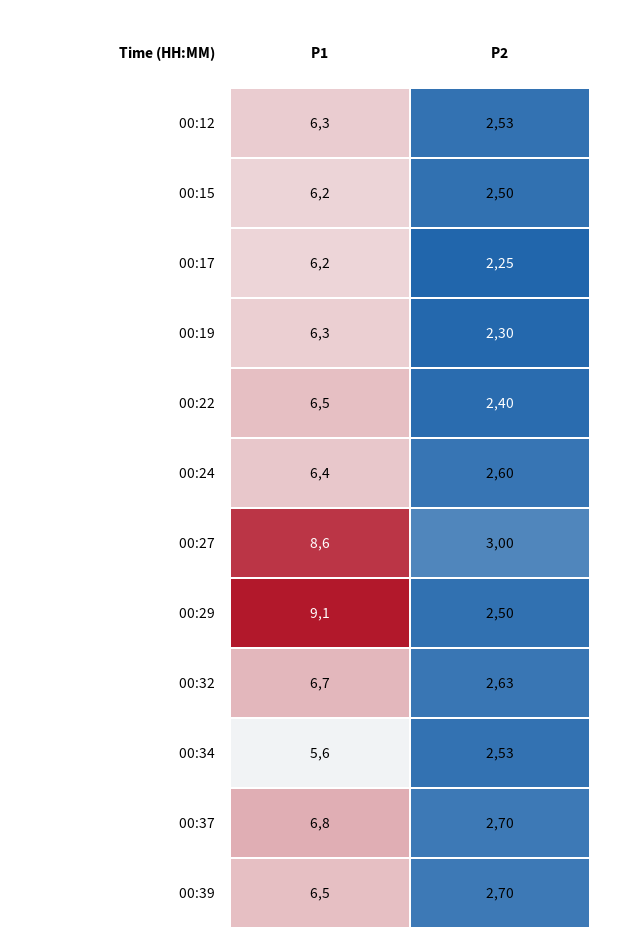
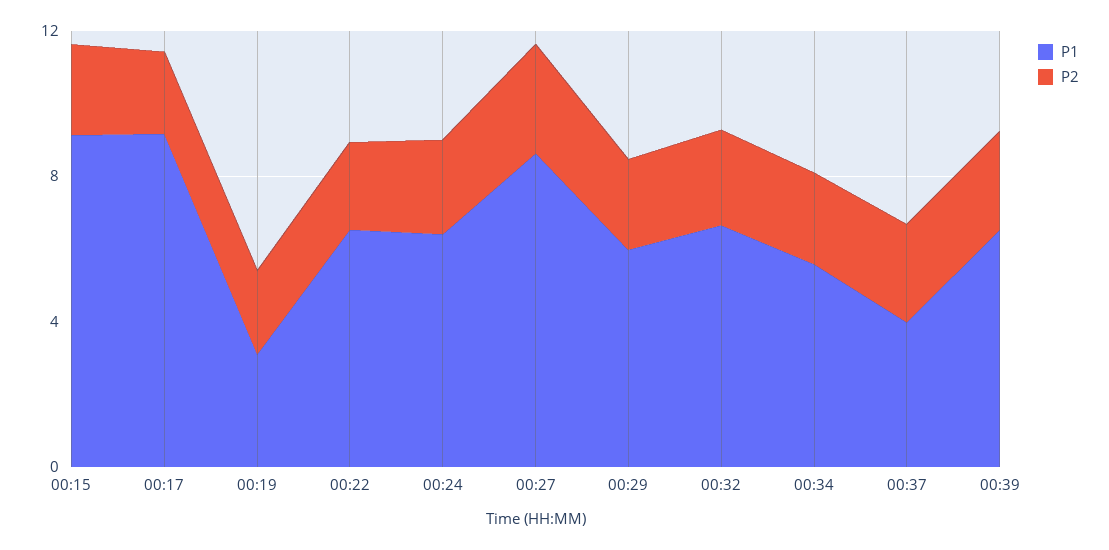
  {
    "P1": {
-     "00:12": 6.3,
-     "00:15": 6.2,
+     "00:15": 9,
-     "00:17": 6.2,
+     "00:17": 9,
-     "00:19": 6.3,
+     "00:19": 3,
      "00:22": 6.5,
      "00:24": 6.4,
      "00:27": 8.6,
-     "00:29": 9.1,
+     "00:29": 6,
      "00:32": 6.7,
      "00:34": 5.6,
-     "00:37": 6.8,
+     "00:37": 4,
      "00:39": 6.5
    },
    "P2": {
-     "00:12": 2.53,
      "00:15": 2.5,
      "00:17": 2.25,
      "00:19": 2.3,
      "00:22": 2.4,
      "00:24": 2.6,
      "00:27": 3,
      "00:29": 2.5,
      "00:32": 2.63,
      "00:34": 2.53,
      "00:37": 2.7,
      "00:39": 2.7
    }
  }

